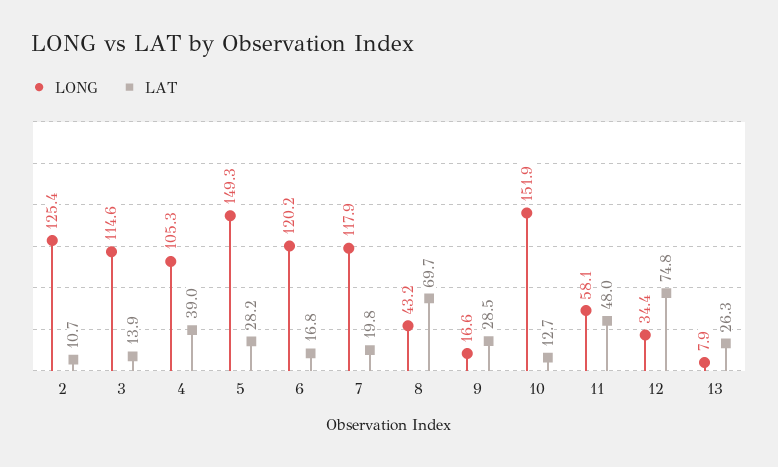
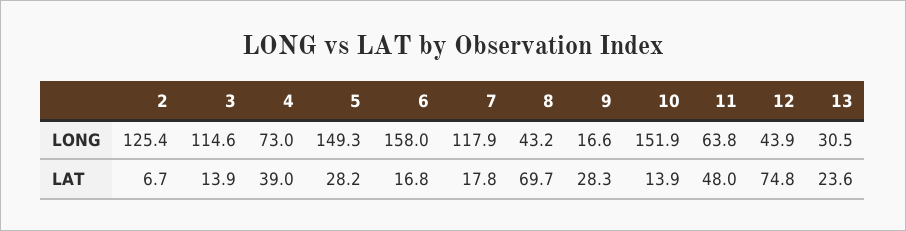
  {
    "LONG": {
      "2": 125.4,
      "3": 114.6,
-     "4": 105.3,
+     "4": 73,
      "5": 149.3,
-     "6": 120.2,
+     "6": 158,
      "7": 117.9,
      "8": 43.2,
      "9": 16.6,
      "10": 151.9,
-     "11": 58.1,
+     "11": 63.8,
-     "12": 34.4,
+     "12": 43.9,
-     "13": 7.9
+     "13": 30.5
    },
    "LAT": {
-     "2": 10.7,
+     "2": 6.7,
      "3": 13.9,
      "4": 39,
      "5": 28.2,
      "6": 16.8,
-     "7": 19.8,
+     "7": 17.8,
      "8": 69.7,
-     "9": 28.5,
+     "9": 28.3,
-     "10": 12.7,
+     "10": 13.9,
      "11": 48,
      "12": 74.8,
-     "13": 26.3
+     "13": 23.6
    }
  }

